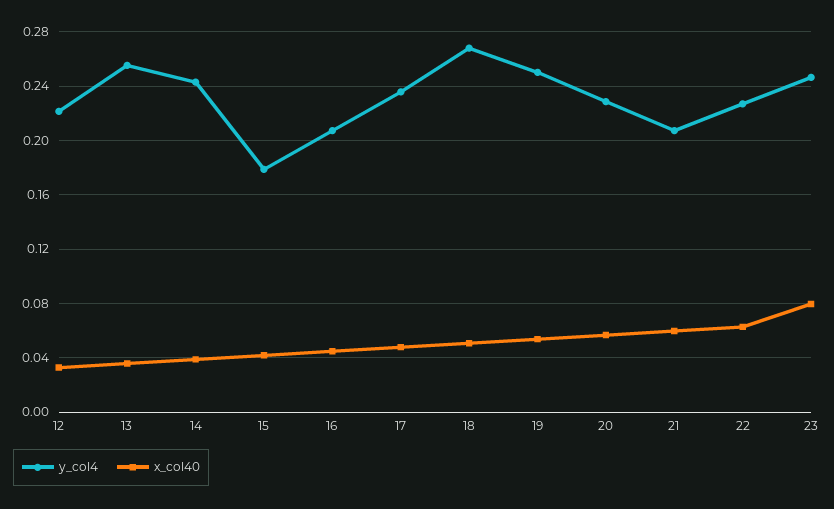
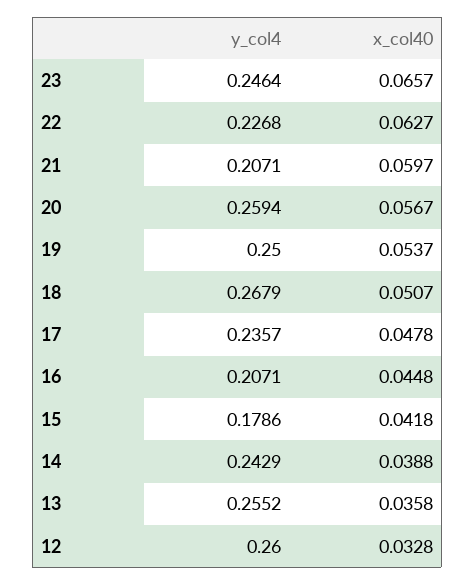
  {
    "y_col4": {
-     "12": 0.22,
+     "12": 0.26,
      "13": 0.2552,
      "14": 0.2429,
      "15": 0.1786,
      "16": 0.2071,
      "17": 0.2357,
      "18": 0.2679,
      "19": 0.25,
-     "20": 0.23,
+     "20": 0.2594,
      "21": 0.2071,
      "22": 0.2268,
      "23": 0.2464
    },
    "x_col40": {
      "12": 0.0328,
      "13": 0.0358,
      "14": 0.0388,
      "15": 0.0418,
      "16": 0.0448,
      "17": 0.0478,
      "18": 0.0507,
      "19": 0.0537,
      "20": 0.0567,
      "21": 0.0597,
      "22": 0.0627,
-     "23": 0.08
+     "23": 0.0657
    }
  }

